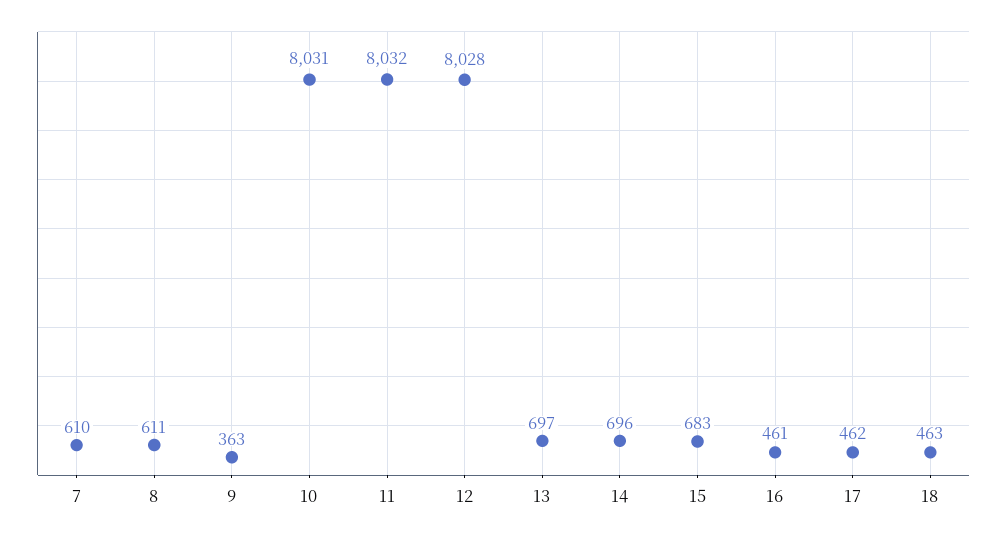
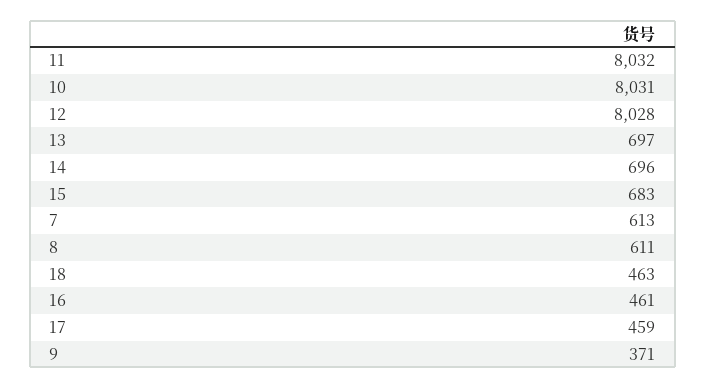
  {
-   "7": 610,
+   "7": 613,
    "8": 611,
-   "9": 363,
+   "9": 371,
    "10": 8031,
    "11": 8032,
    "12": 8028,
    "13": 697,
    "14": 696,
    "15": 683,
    "16": 461,
-   "17": 462,
+   "17": 459,
    "18": 463
  }

